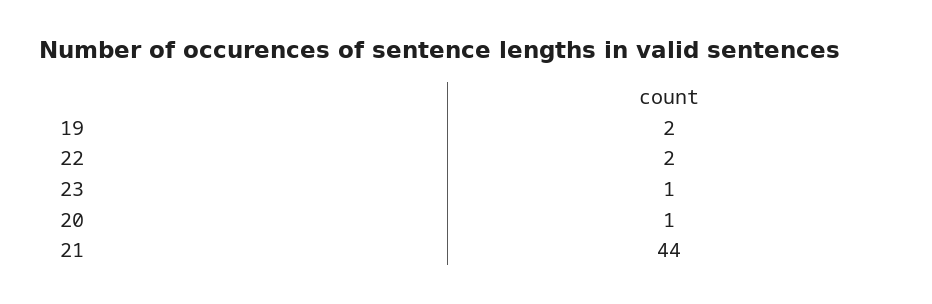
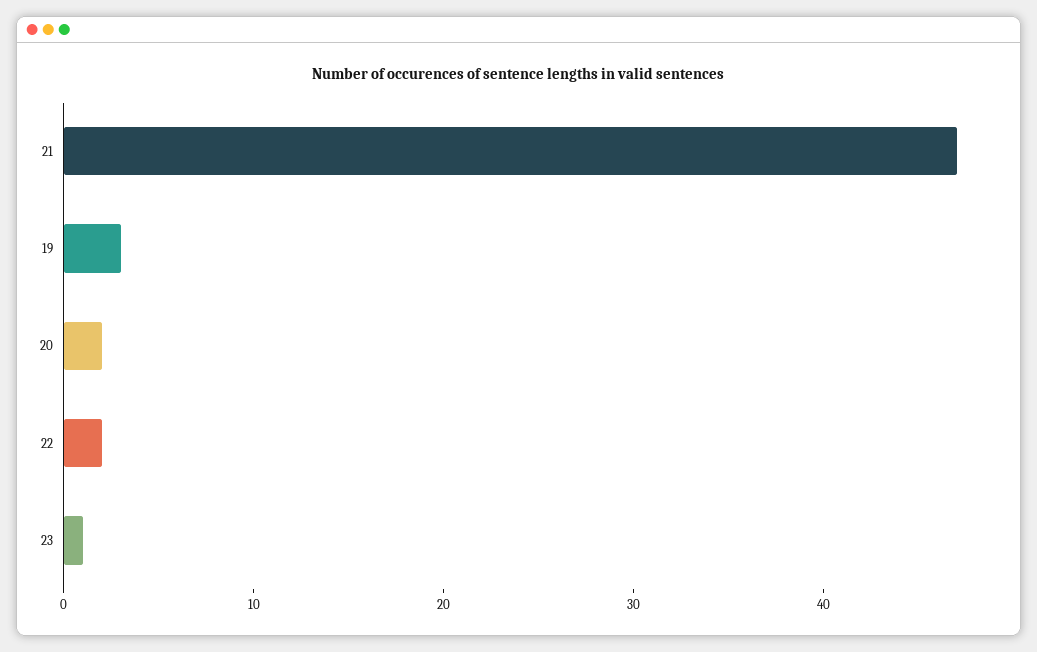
  {
-   "19": 2,
+   "19": 3,
    "22": 2,
    "23": 1,
-   "20": 1,
+   "20": 2,
-   "21": 44
+   "21": 47
  }

